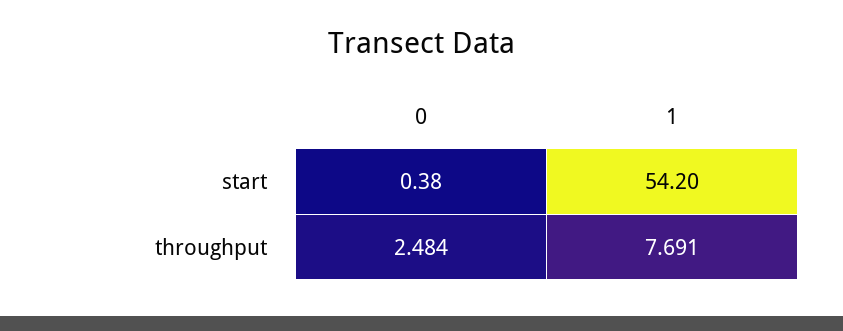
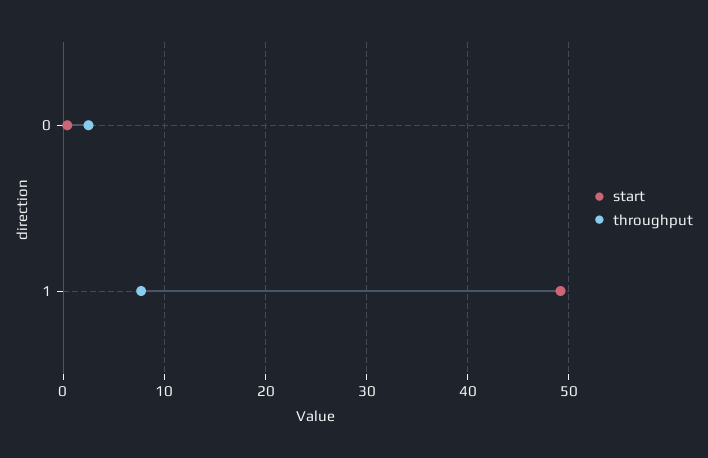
  {
    "start": {
      "0": 0.38,
-     "1": 54.2
+     "1": 49
    },
    "throughput": {
      "0": 2.484,
      "1": 7.691
    }
  }

